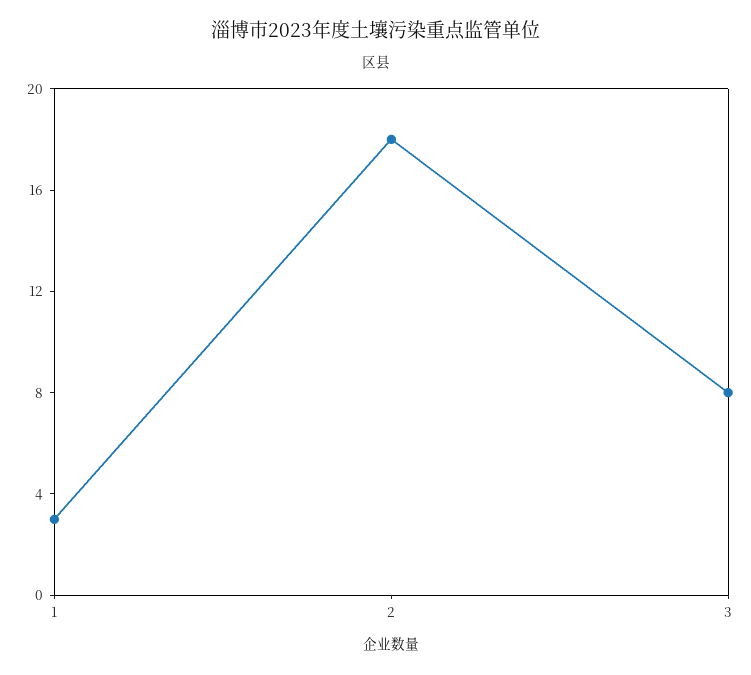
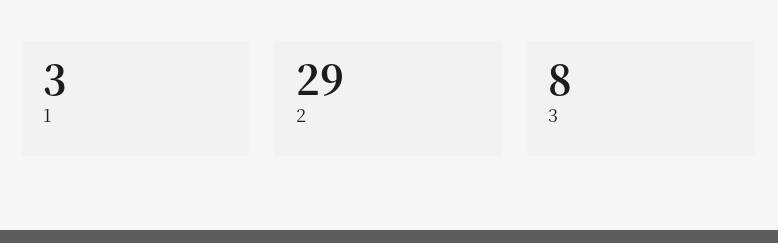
  {
    "1": 3,
-   "2": 18,
+   "2": 29,
    "3": 8
  }

